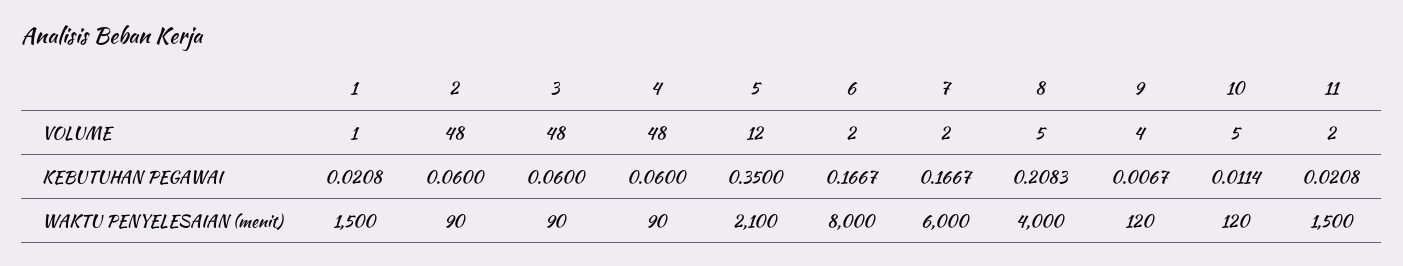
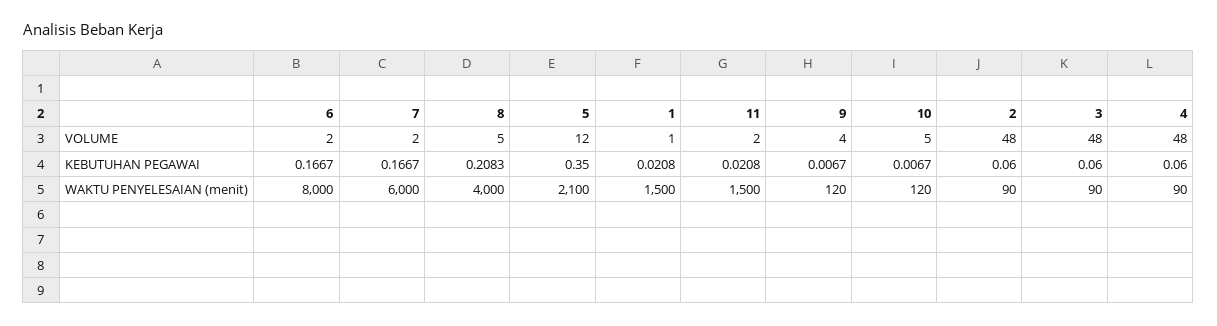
  {
    "1": {
      "VOLUME": 1,
      "KEBUTUHAN PEGAWAI": 0.0208,
      "WAKTU PENYELESAIAN (menit)": 1500
    },
    "2": {
      "VOLUME": 48,
      "KEBUTUHAN PEGAWAI": 0.06,
      "WAKTU PENYELESAIAN (menit)": 90
    },
    "3": {
      "VOLUME": 48,
      "KEBUTUHAN PEGAWAI": 0.06,
      "WAKTU PENYELESAIAN (menit)": 90
    },
    "4": {
      "VOLUME": 48,
      "KEBUTUHAN PEGAWAI": 0.06,
      "WAKTU PENYELESAIAN (menit)": 90
    },
    "5": {
      "VOLUME": 12,
      "KEBUTUHAN PEGAWAI": 0.35,
      "WAKTU PENYELESAIAN (menit)": 2100
    },
    "6": {
      "VOLUME": 2,
      "KEBUTUHAN PEGAWAI": 0.1667,
      "WAKTU PENYELESAIAN (menit)": 8000
    },
    "7": {
      "VOLUME": 2,
      "KEBUTUHAN PEGAWAI": 0.1667,
      "WAKTU PENYELESAIAN (menit)": 6000
    },
    "8": {
      "VOLUME": 5,
      "KEBUTUHAN PEGAWAI": 0.2083,
      "WAKTU PENYELESAIAN (menit)": 4000
    },
    "9": {
      "VOLUME": 4,
      "KEBUTUHAN PEGAWAI": 0.0067,
      "WAKTU PENYELESAIAN (menit)": 120
    },
    "10": {
      "VOLUME": 5,
-     "KEBUTUHAN PEGAWAI": 0.0114,
+     "KEBUTUHAN PEGAWAI": 0.0067,
      "WAKTU PENYELESAIAN (menit)": 120
    },
    "11": {
      "VOLUME": 2,
      "KEBUTUHAN PEGAWAI": 0.0208,
      "WAKTU PENYELESAIAN (menit)": 1500
    }
  }

